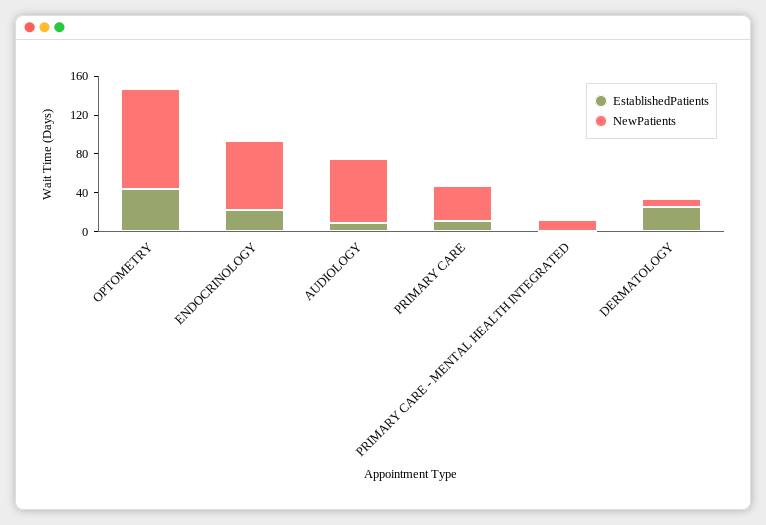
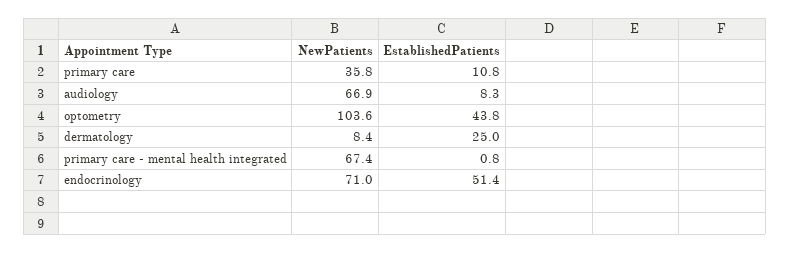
  {
    "EstablishedPatients": {
      "OPTOMETRY": 43.8,
-     "ENDOCRINOLOGY": 20,
+     "ENDOCRINOLOGY": 51.4,
      "AUDIOLOGY": 8.3,
      "PRIMARY CARE": 10.8,
      "PRIMARY CARE - MENTAL HEALTH INTEGRATED": 0.8,
      "DERMATOLOGY": 25
    },
    "NewPatients": {
      "OPTOMETRY": 103.6,
      "ENDOCRINOLOGY": 71,
      "AUDIOLOGY": 66.9,
      "PRIMARY CARE": 35.8,
-     "PRIMARY CARE - MENTAL HEALTH INTEGRATED": 10,
+     "PRIMARY CARE - MENTAL HEALTH INTEGRATED": 67.4,
      "DERMATOLOGY": 8.4
    }
  }

